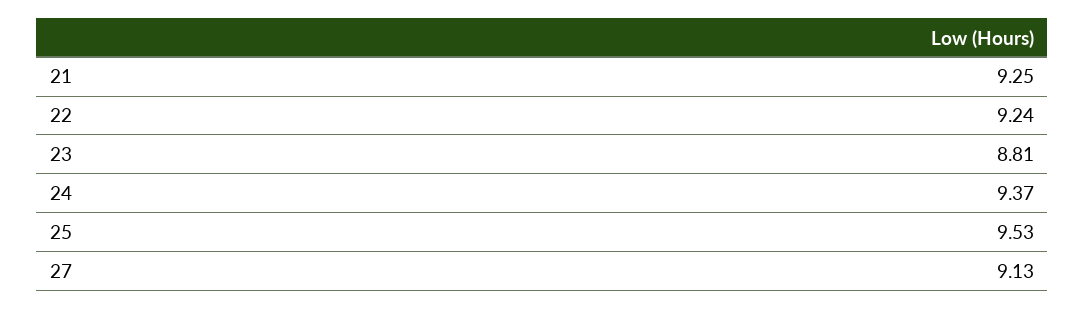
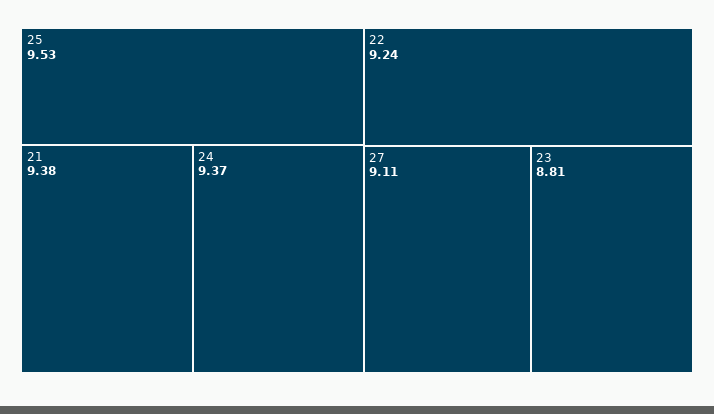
  {
-   "21": 9.25,
+   "21": 9.38,
    "22": 9.24,
    "23": 8.81,
    "24": 9.37,
    "25": 9.53,
-   "27": 9.13
+   "27": 9.11
  }

